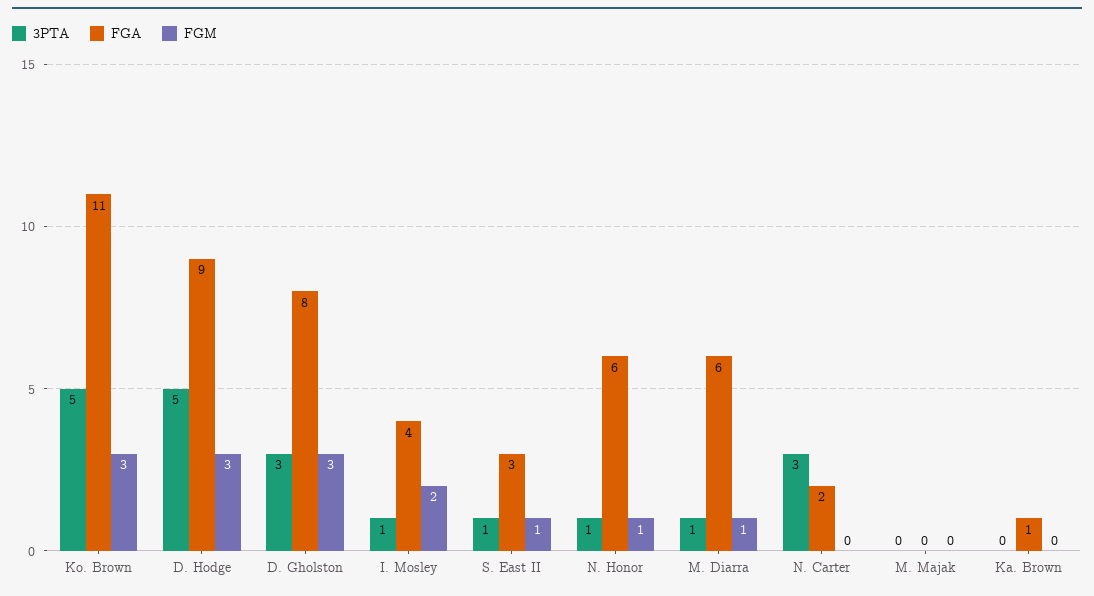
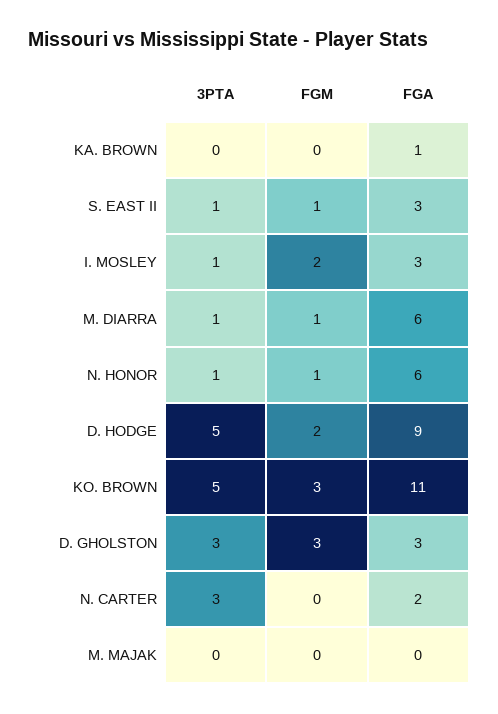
  {
    "3PTA": {
      "Ko. Brown": 5,
      "D. Hodge": 5,
      "D. Gholston": 3,
      "I. Mosley": 1,
      "S. East II": 1,
      "N. Honor": 1,
      "M. Diarra": 1,
      "N. Carter": 3,
      "M. Majak": 0,
      "Ka. Brown": 0
    },
    "FGA": {
      "Ko. Brown": 11,
      "D. Hodge": 9,
-     "D. Gholston": 8,
+     "D. Gholston": 3,
-     "I. Mosley": 4,
+     "I. Mosley": 3,
      "S. East II": 3,
      "N. Honor": 6,
      "M. Diarra": 6,
      "N. Carter": 2,
      "M. Majak": 0,
      "Ka. Brown": 1
    },
    "FGM": {
      "Ko. Brown": 3,
-     "D. Hodge": 3,
+     "D. Hodge": 2,
      "D. Gholston": 3,
      "I. Mosley": 2,
      "S. East II": 1,
      "N. Honor": 1,
      "M. Diarra": 1,
      "N. Carter": 0,
      "M. Majak": 0,
      "Ka. Brown": 0
    }
  }

